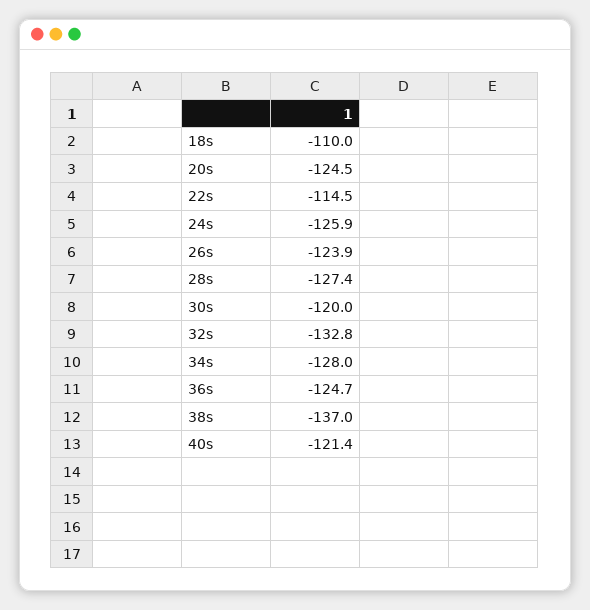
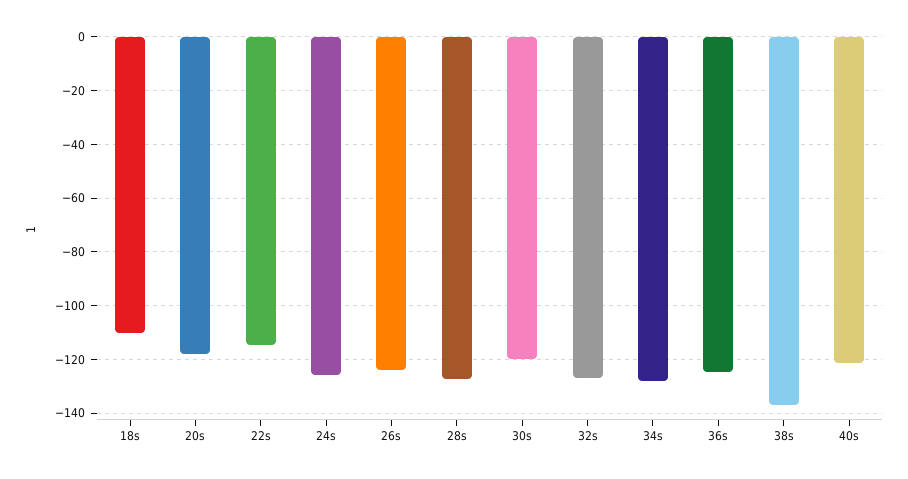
  {
    "18s": -110,
-   "20s": -124.5,
+   "20s": -117.5,
    "22s": -114.5,
    "24s": -125.9,
    "26s": -123.9,
    "28s": -127.4,
    "30s": -120,
-   "32s": -132.8,
+   "32s": -127.5,
    "34s": -128,
    "36s": -124.7,
    "38s": -137,
    "40s": -121.4
  }

